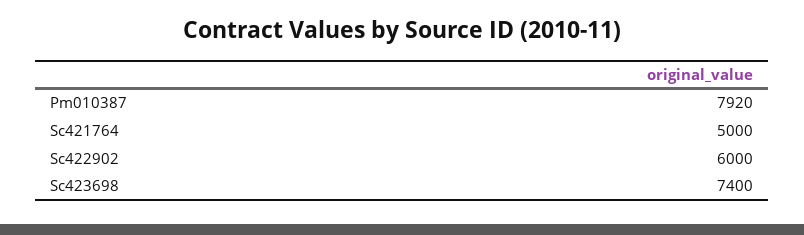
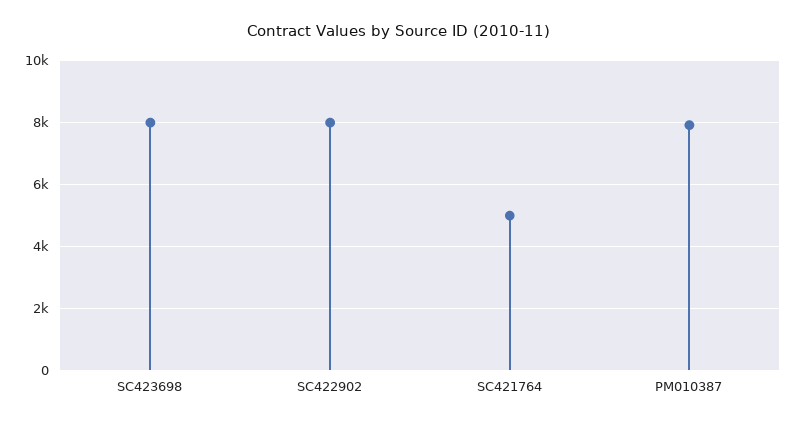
  {
    "Pm010387": 7920,
    "Sc421764": 5000,
-   "Sc422902": 6000,
+   "Sc422902": 8000,
-   "Sc423698": 7400
+   "Sc423698": 8000
  }

